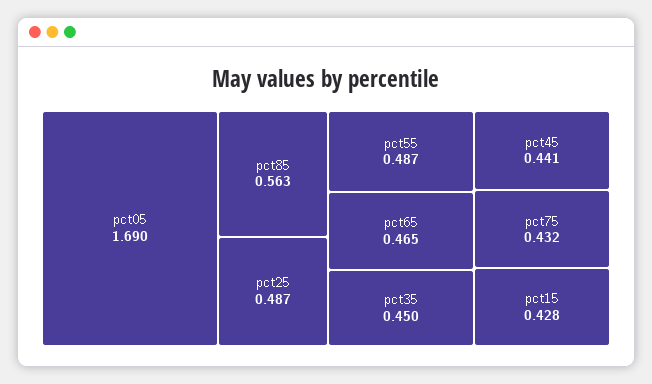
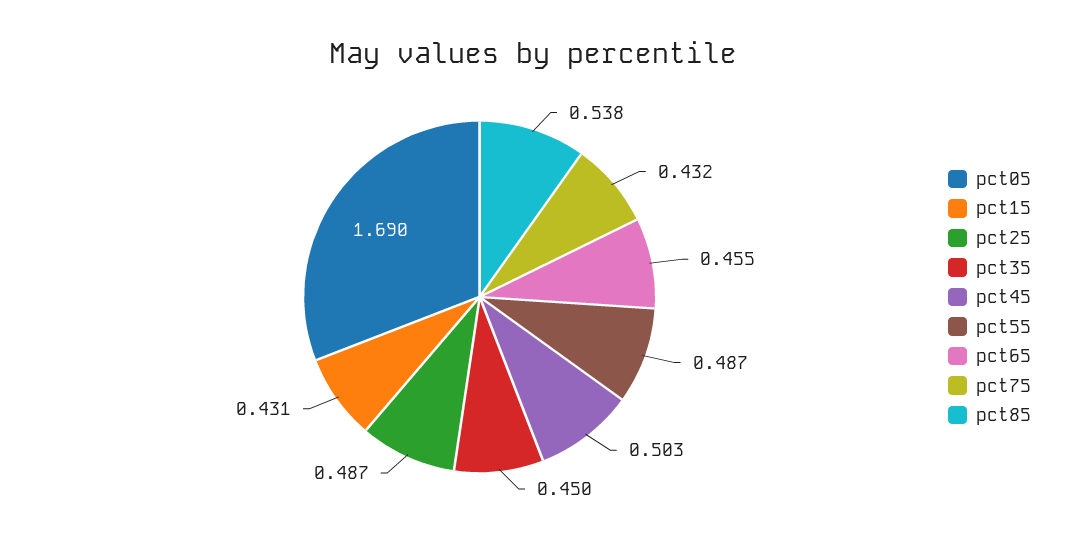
  {
    "pct05": 1.69,
-   "pct85": 0.563,
+   "pct85": 0.538,
    "pct25": 0.487,
    "pct55": 0.487,
-   "pct65": 0.465,
+   "pct65": 0.455,
    "pct35": 0.45,
-   "pct45": 0.441,
+   "pct45": 0.503,
    "pct75": 0.432,
-   "pct15": 0.428
+   "pct15": 0.431
  }

